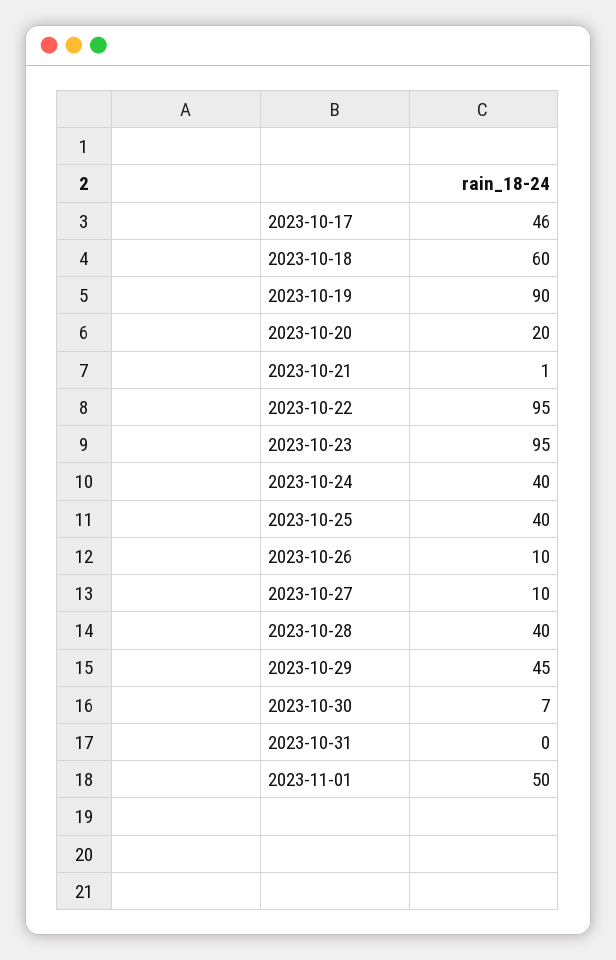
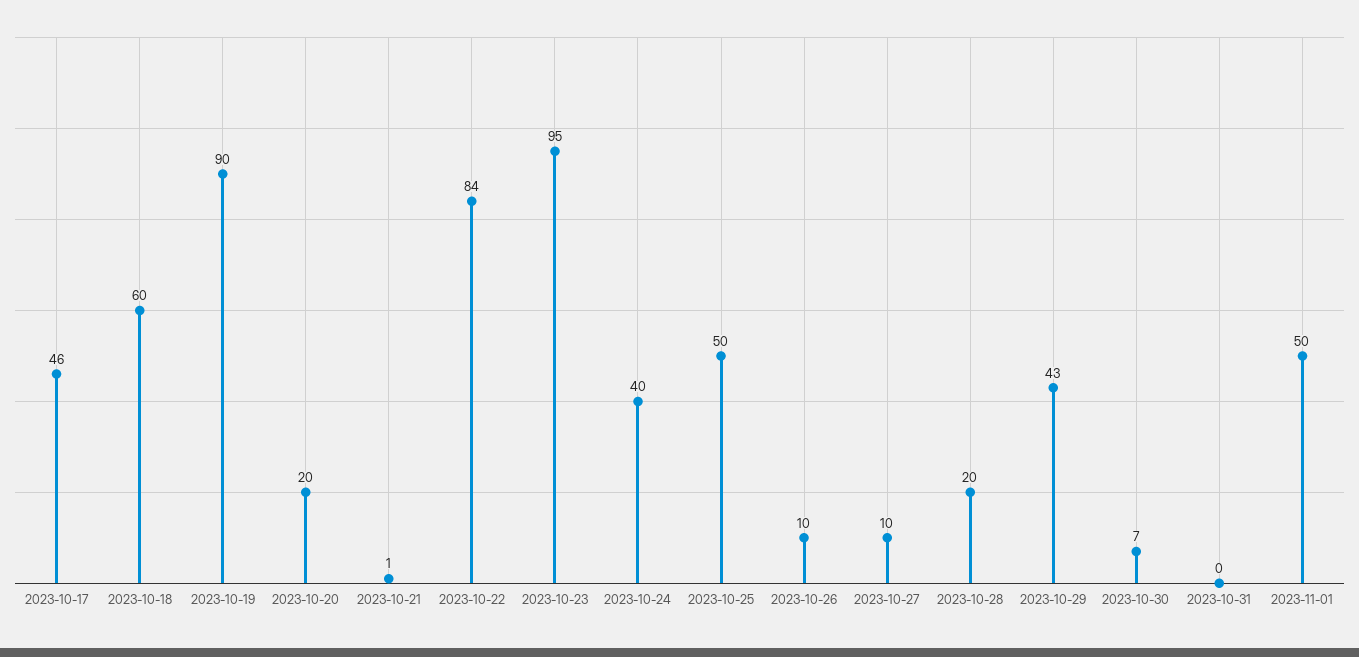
  {
    "2023-10-17": 46,
    "2023-10-18": 60,
    "2023-10-19": 90,
    "2023-10-20": 20,
    "2023-10-21": 1,
-   "2023-10-22": 95,
+   "2023-10-22": 84,
    "2023-10-23": 95,
    "2023-10-24": 40,
-   "2023-10-25": 40,
+   "2023-10-25": 50,
    "2023-10-26": 10,
    "2023-10-27": 10,
-   "2023-10-28": 40,
+   "2023-10-28": 20,
-   "2023-10-29": 45,
+   "2023-10-29": 43,
    "2023-10-30": 7,
    "2023-10-31": 0,
    "2023-11-01": 50
  }

